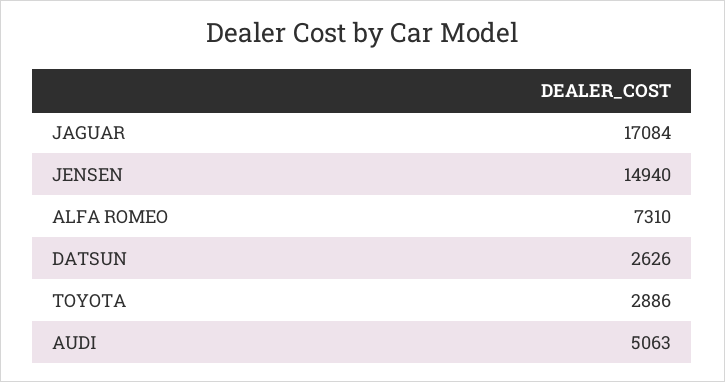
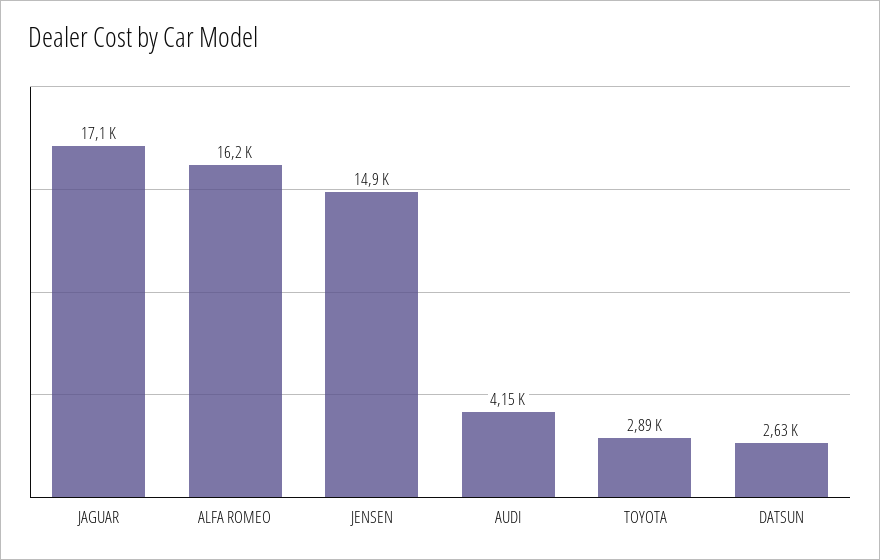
  {
    "JAGUAR": 17084,
    "JENSEN": 14940,
-   "ALFA ROMEO": 7310,
+   "ALFA ROMEO": 16200,
    "DATSUN": 2626,
    "TOYOTA": 2886,
-   "AUDI": 5063
+   "AUDI": 4150
  }

